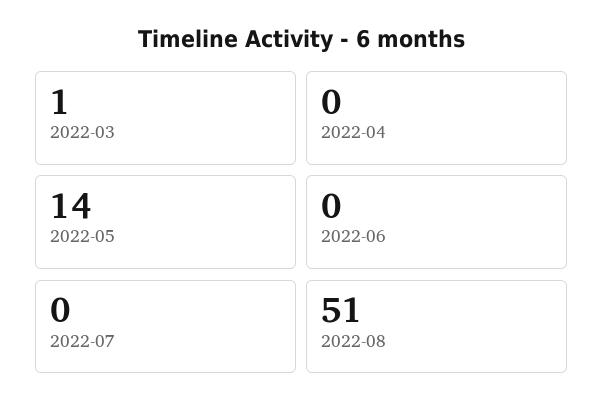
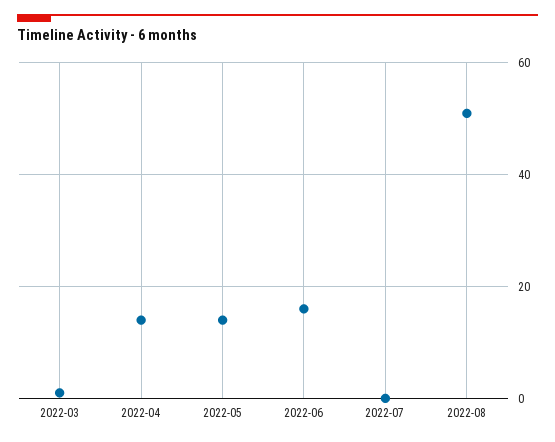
  {
    "2022-03": 1,
-   "2022-04": 0,
+   "2022-04": 15,
    "2022-05": 14,
-   "2022-06": 0,
+   "2022-06": 15,
    "2022-07": 0,
    "2022-08": 51
  }

